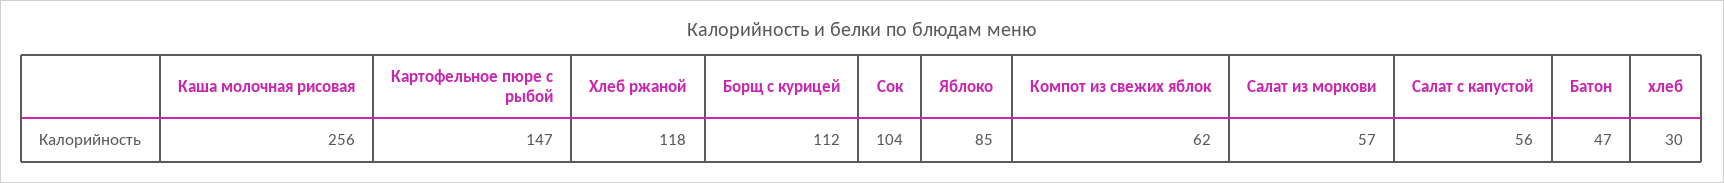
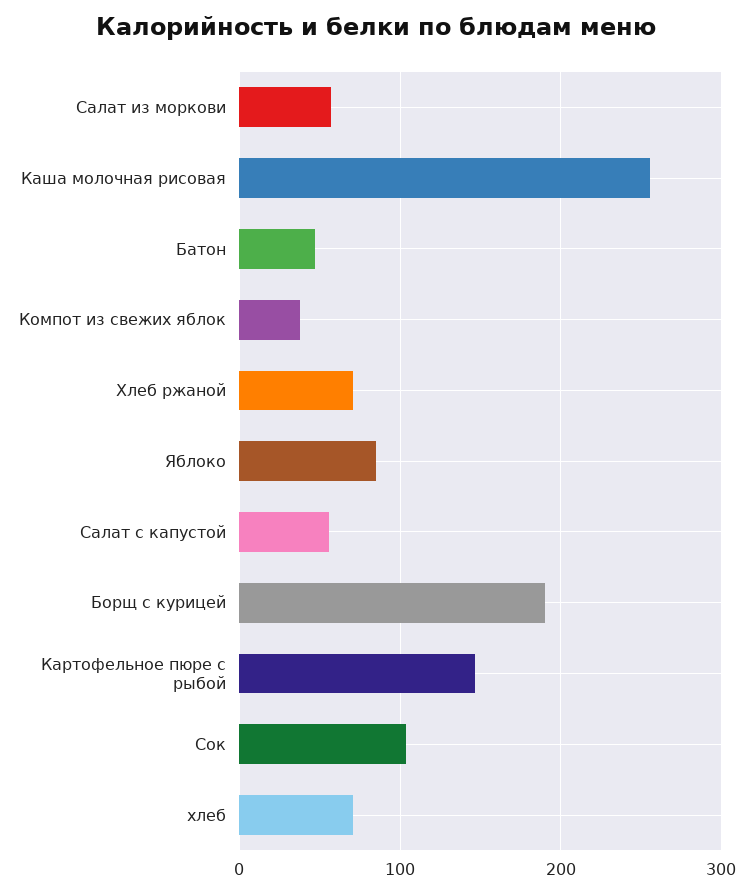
  {
    "Каша молочная рисовая": 256,
    "Картофельное пюре с рыбой": 147,
-   "Хлеб ржаной": 118,
+   "Хлеб ржаной": 70,
-   "Борщ с курицей": 112,
+   "Борщ с курицей": 190,
    "Сок": 104,
    "Яблоко": 85,
-   "Компот из свежих яблок": 62,
+   "Компот из свежих яблок": 40,
    "Салат из моркови": 57,
    "Салат с капустой": 56,
    "Батон": 47,
-   "хлеб": 30
+   "хлеб": 70
  }

